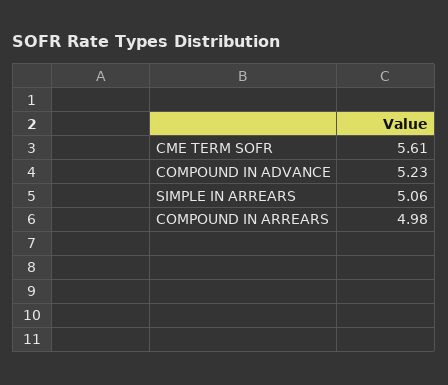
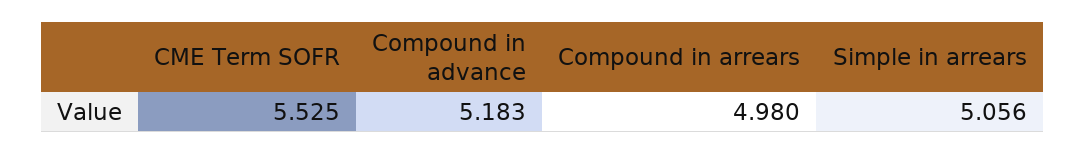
  {
-   "CME TERM SOFR": 5.61,
+   "CME TERM SOFR": 5.525,
-   "COMPOUND IN ADVANCE": 5.23,
+   "COMPOUND IN ADVANCE": 5.183,
    "SIMPLE IN ARREARS": 5.056,
    "COMPOUND IN ARREARS": 4.98
  }

